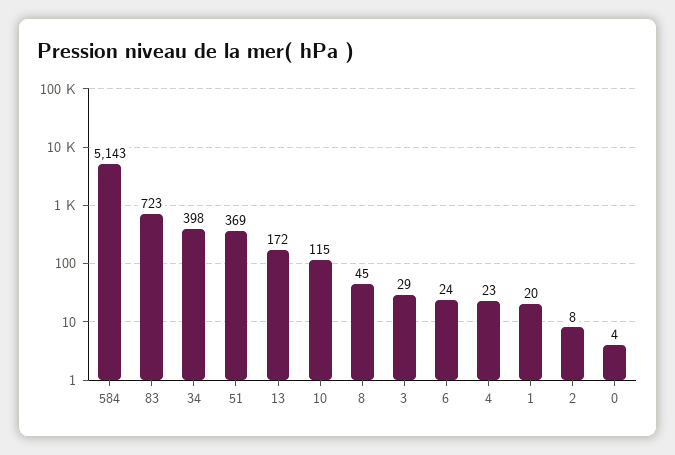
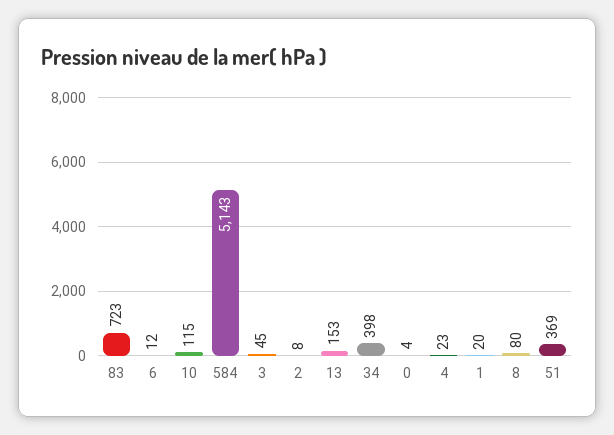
  {
    "584": 5143,
    "83": 723,
    "34": 398,
    "51": 369,
-   "13": 172,
+   "13": 153,
    "10": 115,
-   "8": 45,
+   "8": 80,
-   "3": 29,
+   "3": 45,
-   "6": 24,
+   "6": 12,
    "4": 23,
    "1": 20,
    "2": 8,
    "0": 4
  }

